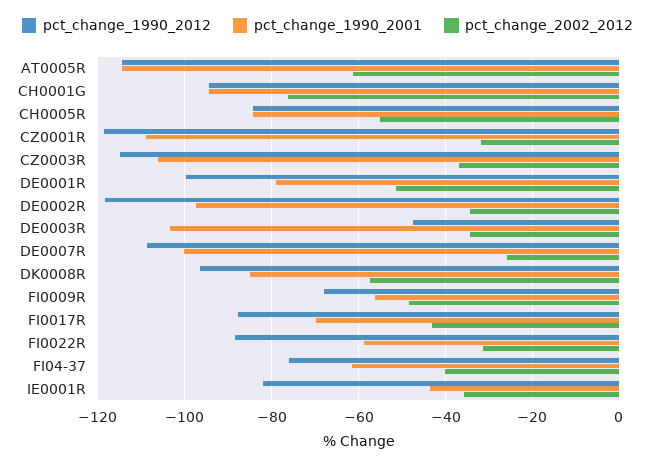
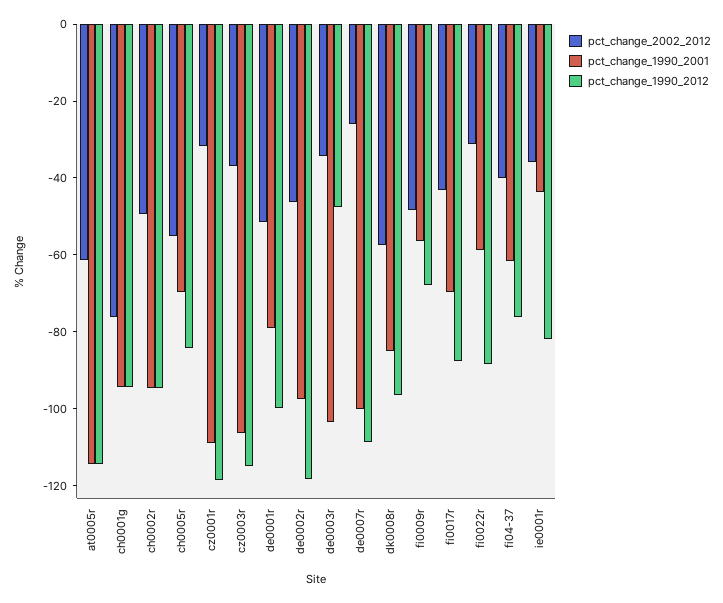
  {
    "pct_change_1990_2012": {
      "AT0005R": -114,
      "CH0001G": -94,
      "CH0005R": -84,
      "CZ0001R": -118,
      "CZ0003R": -116,
      "DE0001R": -100,
      "DE0002R": -118,
      "DE0003R": -48,
      "DE0007R": -108,
      "DK0008R": -96,
      "FI0009R": -68,
      "FI0017R": -88,
      "FI0022R": -88,
      "FI04-37": -76,
-     "IE0001R": -82
+     "IE0001R": -82,
+     "ch0002r": -95
    },
    "pct_change_1990_2001": {
      "AT0005R": -114,
      "CH0001G": -94,
-     "CH0005R": -84,
+     "CH0005R": -70,
      "CZ0001R": -108,
      "CZ0003R": -106,
      "DE0001R": -80,
      "DE0002R": -98,
      "DE0003R": -104,
      "DE0007R": -100,
      "DK0008R": -84,
      "FI0009R": -56,
      "FI0017R": -70,
      "FI0022R": -58,
      "FI04-37": -62,
-     "IE0001R": -44
+     "IE0001R": -44,
+     "ch0002r": -95
    },
    "pct_change_2002_2012": {
      "AT0005R": -62,
      "CH0001G": -76,
      "CH0005R": -56,
      "CZ0001R": -32,
      "CZ0003R": -36,
      "DE0001R": -52,
-     "DE0002R": -34,
+     "DE0002R": -45,
      "DE0003R": -34,
      "DE0007R": -26,
      "DK0008R": -58,
      "FI0009R": -48,
      "FI0017R": -44,
      "FI0022R": -32,
      "FI04-37": -40,
-     "IE0001R": -36
+     "IE0001R": -36,
+     "ch0002r": -50
    }
  }

